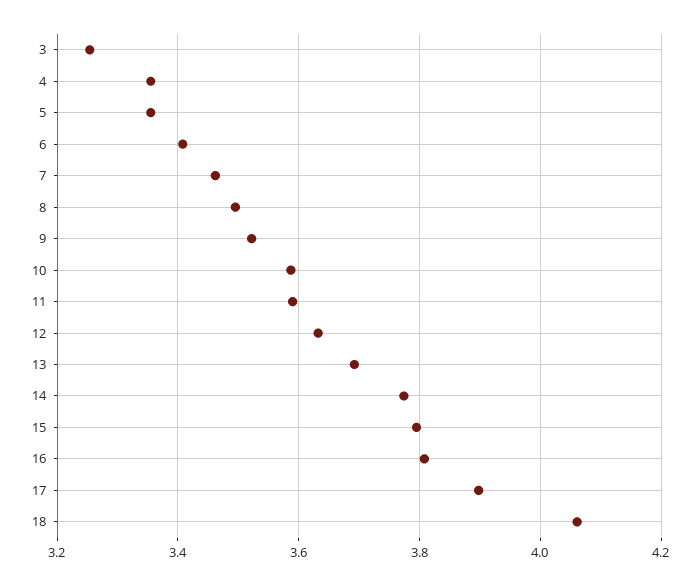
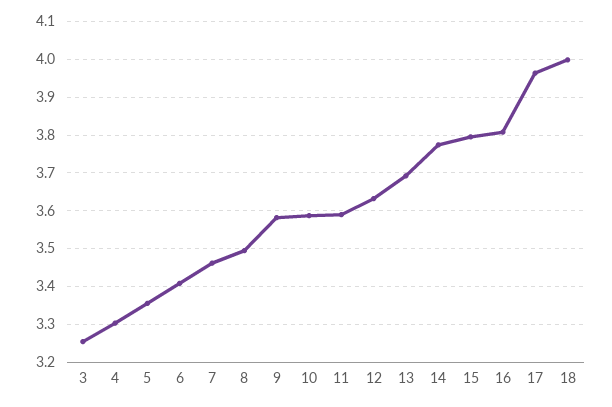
  {
    "3": 3.26,
-   "4": 3.36,
+   "4": 3.3,
    "5": 3.36,
    "6": 3.4,
    "7": 3.46,
    "8": 3.5,
-   "9": 3.52,
+   "9": 3.58,
    "10": 3.58,
    "11": 3.6,
    "12": 3.64,
    "13": 3.7,
    "14": 3.78,
    "15": 3.8,
    "16": 3.8,
-   "17": 3.9,
+   "17": 3.96,
-   "18": 4.06
+   "18": 4
  }

